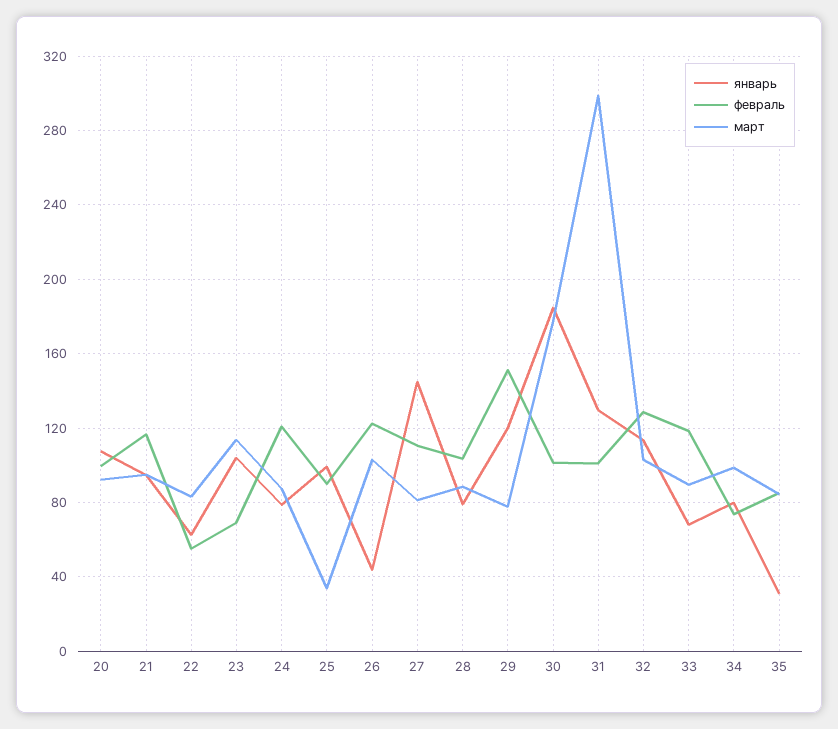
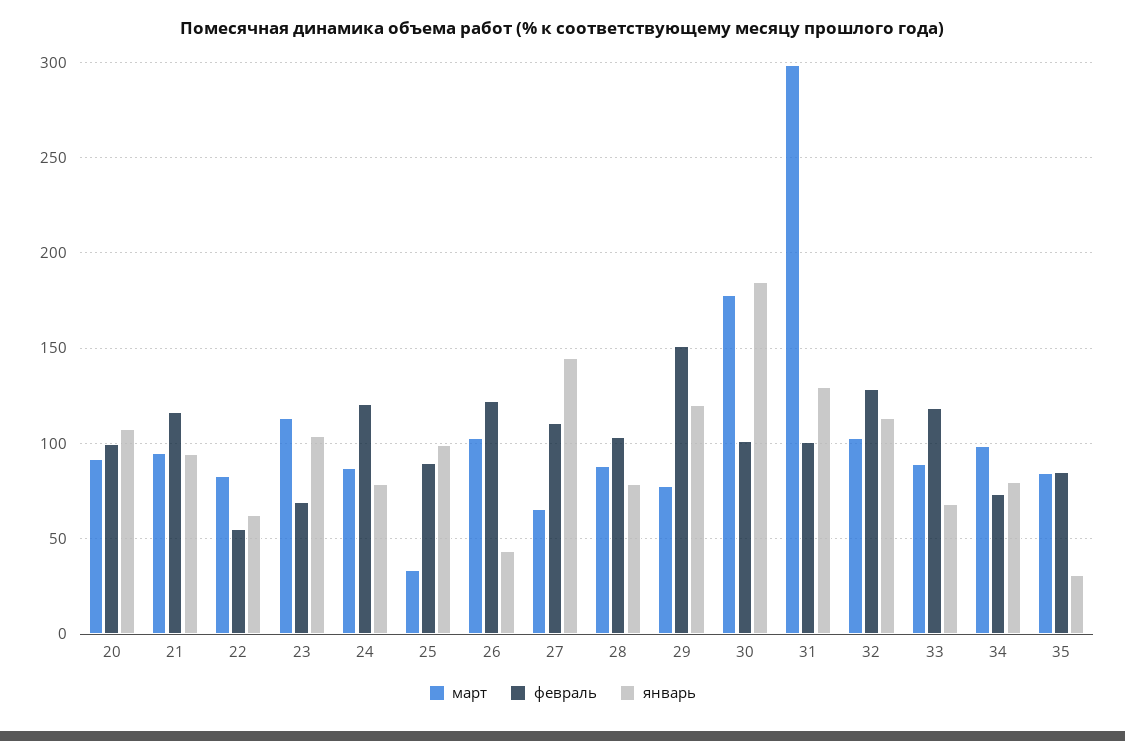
  {
    "январь": {
      "20": 105,
      "21": 95,
      "22": 65,
      "23": 105,
      "24": 80,
      "25": 100,
      "26": 45,
      "27": 145,
      "28": 80,
      "29": 120,
      "30": 185,
      "31": 130,
      "32": 115,
      "33": 70,
      "34": 80,
      "35": 30
    },
    "февраль": {
      "20": 100,
      "21": 115,
      "22": 55,
      "23": 70,
      "24": 120,
      "25": 90,
      "26": 120,
      "27": 110,
      "28": 105,
      "29": 150,
      "30": 100,
      "31": 100,
      "32": 130,
      "33": 120,
      "34": 75,
      "35": 85
    },
    "март": {
      "20": 90,
      "21": 95,
      "22": 85,
      "23": 115,
      "24": 85,
      "25": 35,
      "26": 105,
-     "27": 80,
+     "27": 65,
      "28": 90,
      "29": 80,
      "30": 180,
      "31": 300,
      "32": 105,
      "33": 90,
      "34": 100,
      "35": 85
    }
  }

